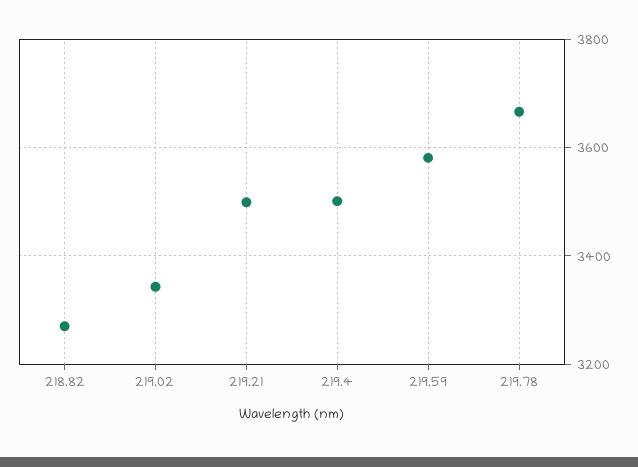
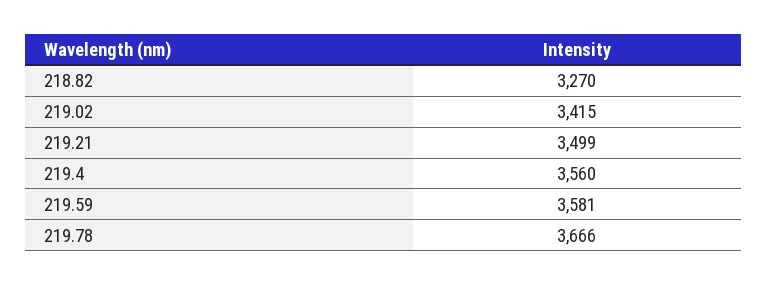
  {
    "218.82": 3270,
-   "219.02": 3340,
+   "219.02": 3415,
    "219.21": 3499,
-   "219.4": 3500,
+   "219.4": 3560,
    "219.59": 3581,
    "219.78": 3666
  }

